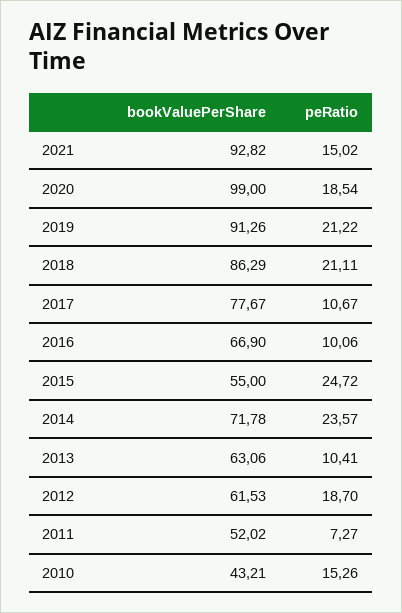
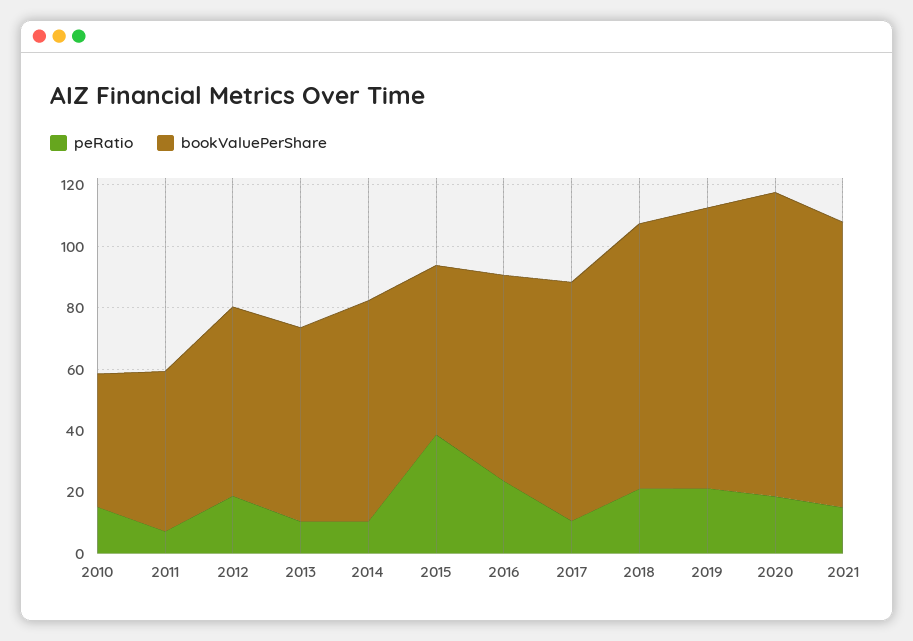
  {
    "bookValuePerShare": {
      "2021": 92.82,
      "2020": 99,
      "2019": 91.26,
      "2018": 86.29,
      "2017": 77.67,
      "2016": 66.9,
      "2015": 55,
      "2014": 71.78,
      "2013": 63.06,
      "2012": 61.53,
      "2011": 52.02,
      "2010": 43.21
    },
    "peRatio": {
      "2021": 15.02,
      "2020": 18.54,
      "2019": 21.22,
      "2018": 21.11,
      "2017": 10.67,
-     "2016": 10.06,
+     "2016": 25,
-     "2015": 24.72,
+     "2015": 40,
-     "2014": 23.57,
+     "2014": 10,
      "2013": 10.41,
      "2012": 18.7,
      "2011": 7.27,
      "2010": 15.26
    }
  }

